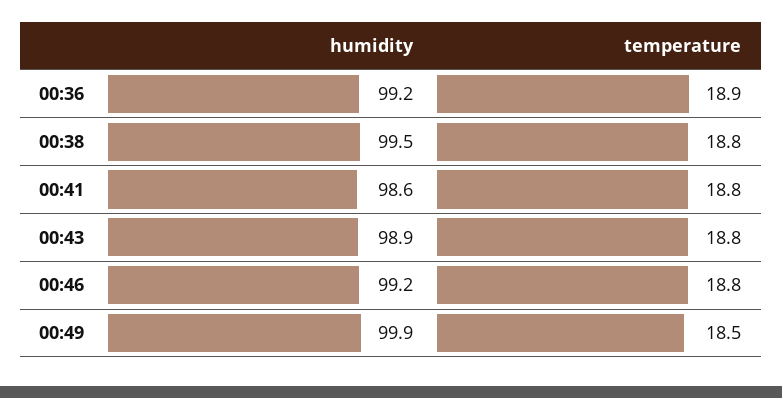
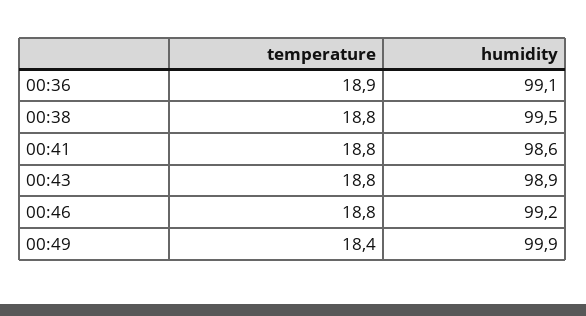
  {
    "humidity": {
-     "00:36": 99.2,
+     "00:36": 99.1,
      "00:38": 99.5,
      "00:41": 98.6,
      "00:43": 98.9,
      "00:46": 99.2,
      "00:49": 99.9
    },
    "temperature": {
      "00:36": 18.9,
      "00:38": 18.8,
      "00:41": 18.8,
      "00:43": 18.8,
      "00:46": 18.8,
-     "00:49": 18.5
+     "00:49": 18.4
    }
  }

